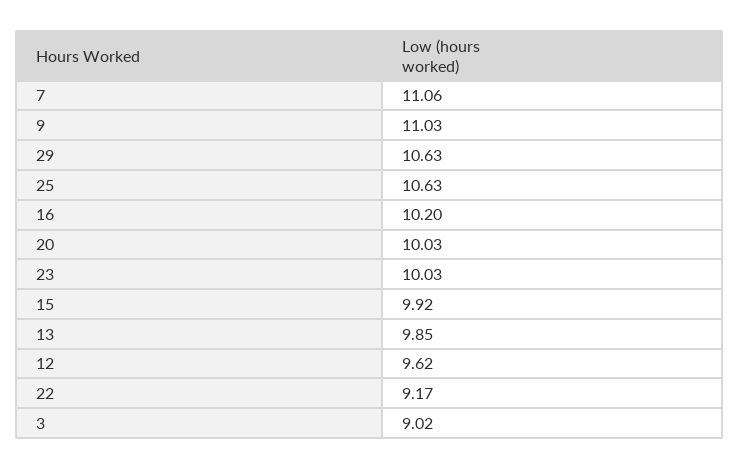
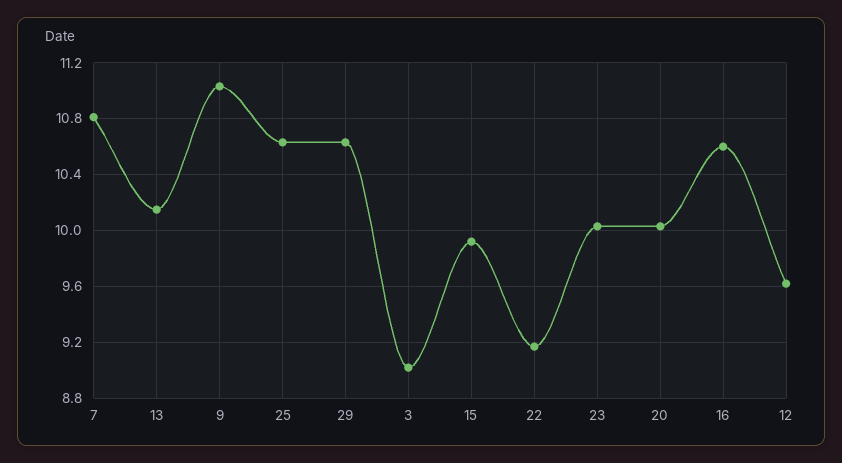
  {
-   "7": 11.06,
+   "7": 10.8,
    "9": 11.03,
    "29": 10.63,
    "25": 10.63,
-   "16": 10.2,
+   "16": 10.6,
    "20": 10.03,
    "23": 10.03,
    "15": 9.92,
-   "13": 9.85,
+   "13": 10.15,
    "12": 9.62,
    "22": 9.17,
    "3": 9.02
  }

